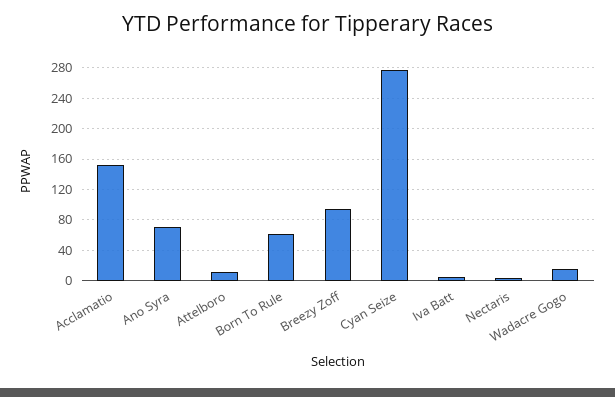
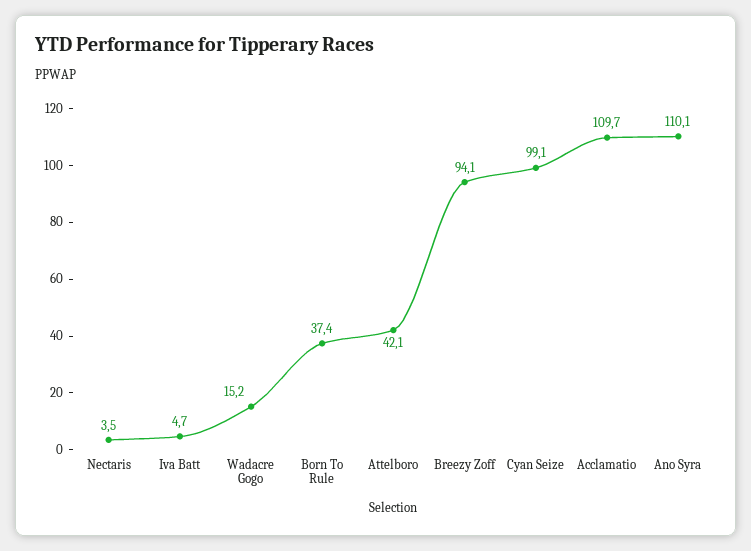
  {
-   "Acclamatio": 150,
+   "Acclamatio": 109.7,
-   "Ano Syra": 70,
+   "Ano Syra": 110.1,
-   "Attelboro": 10,
+   "Attelboro": 42.1,
-   "Born To Rule": 60,
+   "Born To Rule": 37.4,
    "Breezy Zoff": 94.1,
-   "Cyan Seize": 280,
+   "Cyan Seize": 99.1,
    "Iva Batt": 4.7,
    "Nectaris": 3.5,
    "Wadacre Gogo": 15.2
  }

